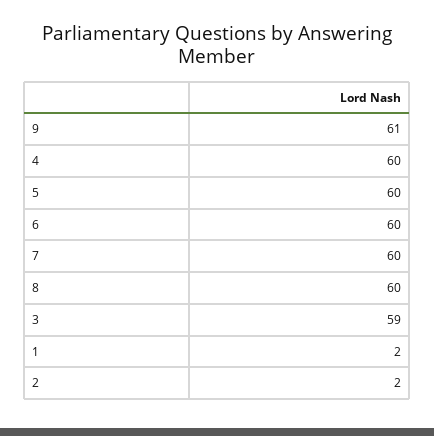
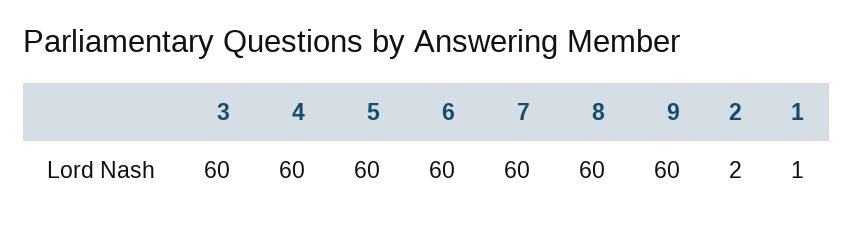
  {
-   "9": 61,
+   "9": 60,
    "4": 60,
    "5": 60,
    "6": 60,
    "7": 60,
    "8": 60,
-   "3": 59,
+   "3": 60,
-   "1": 2,
+   "1": 1,
    "2": 2
  }

